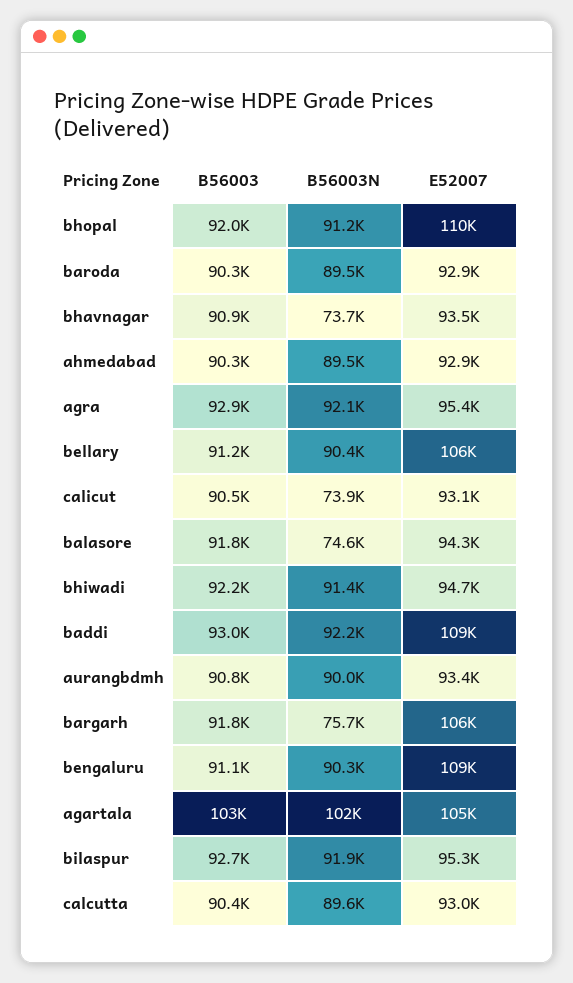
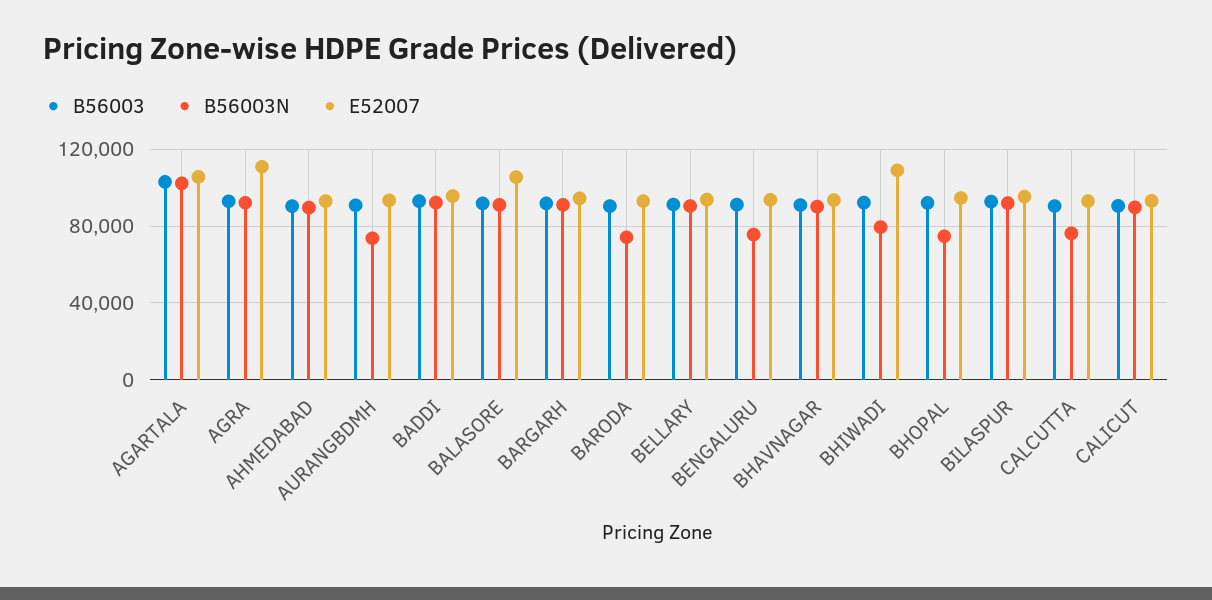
  {
    "B56003": {
      "bhopal": 92000,
      "baroda": 90300,
      "bhavnagar": 90900,
      "ahmedabad": 90300,
      "agra": 92900,
      "bellary": 91200,
      "calicut": 90500,
      "balasore": 91800,
      "bhiwadi": 92200,
      "baddi": 93000,
      "aurangbdmh": 90800,
      "bargarh": 91800,
      "bengaluru": 91100,
      "agartala": 103000,
      "bilaspur": 92700,
      "calcutta": 90400
    },
    "B56003N": {
-     "bhopal": 91200,
+     "bhopal": 75000,
-     "baroda": 89500,
+     "baroda": 75000,
-     "bhavnagar": 73700,
+     "bhavnagar": 90000,
      "ahmedabad": 89500,
      "agra": 92100,
      "bellary": 90400,
-     "calicut": 73900,
+     "calicut": 90000,
-     "balasore": 74600,
+     "balasore": 90000,
-     "bhiwadi": 91400,
+     "bhiwadi": 80000,
      "baddi": 92200,
-     "aurangbdmh": 90000,
+     "aurangbdmh": 75000,
-     "bargarh": 75700,
+     "bargarh": 90000,
-     "bengaluru": 90300,
+     "bengaluru": 75000,
      "agartala": 102000,
      "bilaspur": 91900,
-     "calcutta": 89600
+     "calcutta": 75000
    },
    "E52007": {
-     "bhopal": 110000,
+     "bhopal": 95000,
      "baroda": 92900,
      "bhavnagar": 93500,
      "ahmedabad": 92900,
-     "agra": 95400,
+     "agra": 110000,
-     "bellary": 106000,
+     "bellary": 95000,
      "calicut": 93100,
-     "balasore": 94300,
+     "balasore": 105000,
-     "bhiwadi": 94700,
+     "bhiwadi": 110000,
-     "baddi": 109000,
+     "baddi": 95000,
      "aurangbdmh": 93400,
-     "bargarh": 106000,
+     "bargarh": 95000,
-     "bengaluru": 109000,
+     "bengaluru": 95000,
      "agartala": 105000,
      "bilaspur": 95300,
      "calcutta": 93000
    }
  }

